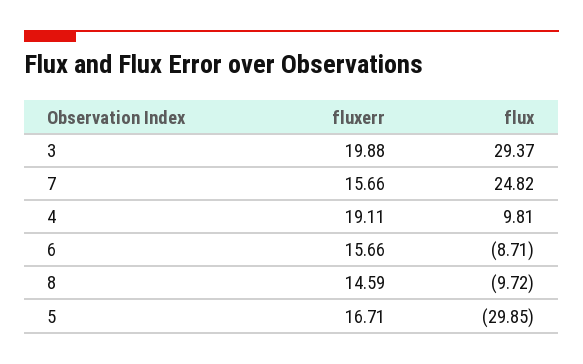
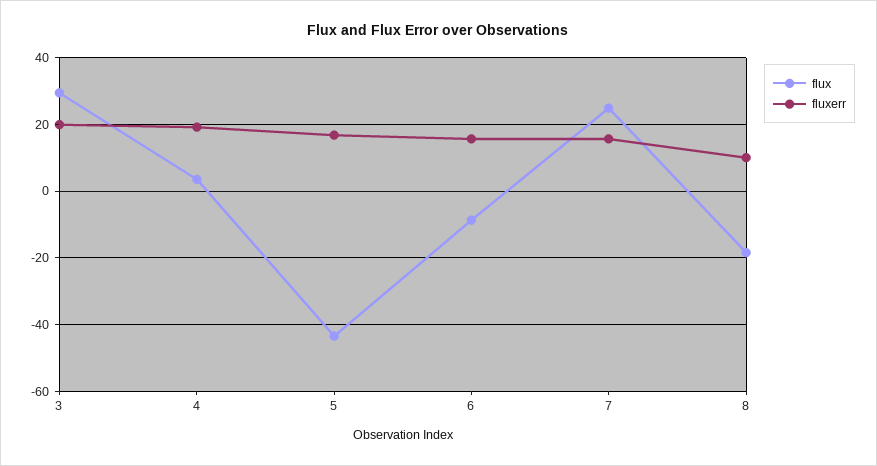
  {
    "fluxerr": {
      "3": 19.88,
      "7": 15.66,
      "4": 19.11,
      "6": 15.66,
-     "8": 14.59,
+     "8": 10,
      "5": 16.71
    },
    "flux": {
      "3": 29.37,
      "7": 24.82,
-     "4": 9.81,
+     "4": 4,
      "6": -8.71,
-     "8": -9.72,
+     "8": -18,
-     "5": -29.85
+     "5": -44
    }
  }

